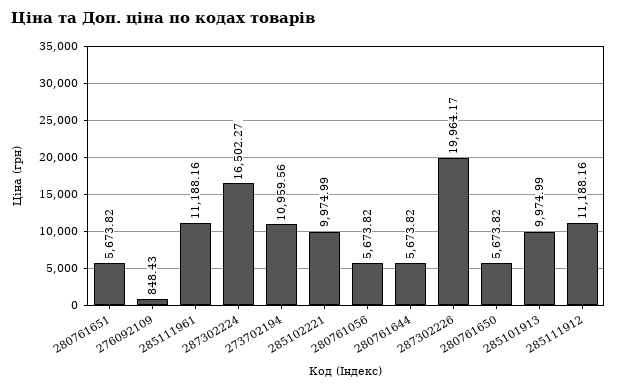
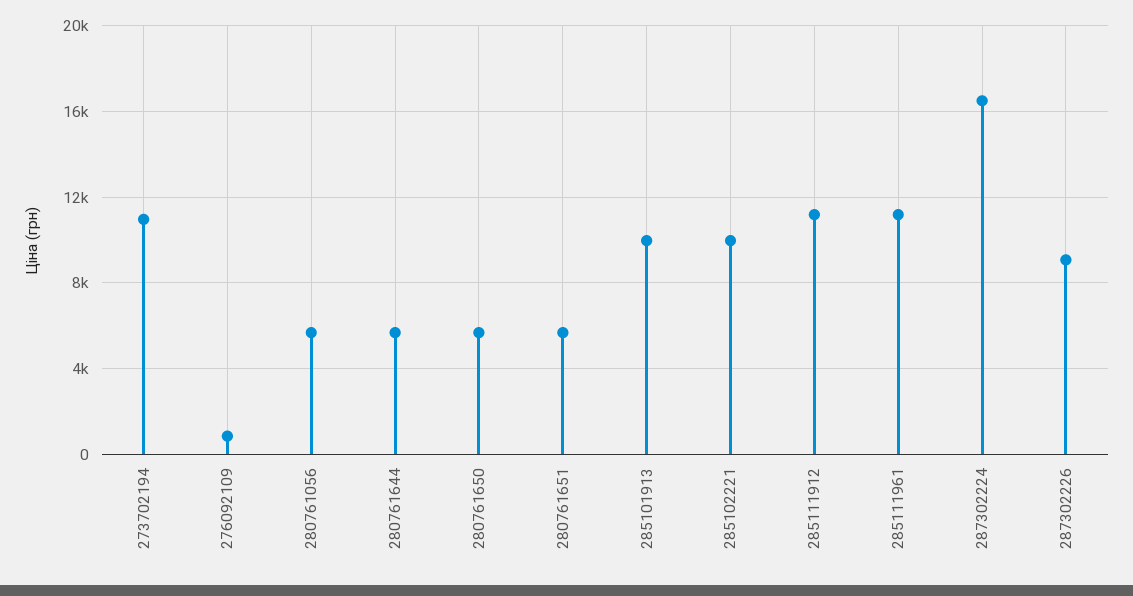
  {
    "280761651": 5673.82,
    "276092109": 848.43,
    "285111961": 11188.16,
    "287302224": 16502.27,
    "273702194": 10959.56,
    "285102221": 9974.99,
    "280761056": 5673.82,
    "280761644": 5673.82,
-   "287302226": 19964.17,
+   "287302226": 9000,
    "280761650": 5673.82,
    "285101913": 9974.99,
    "285111912": 11188.16
  }

